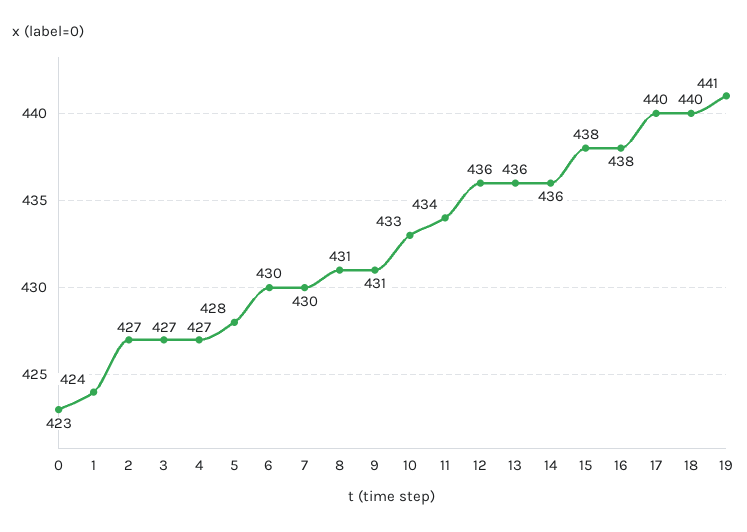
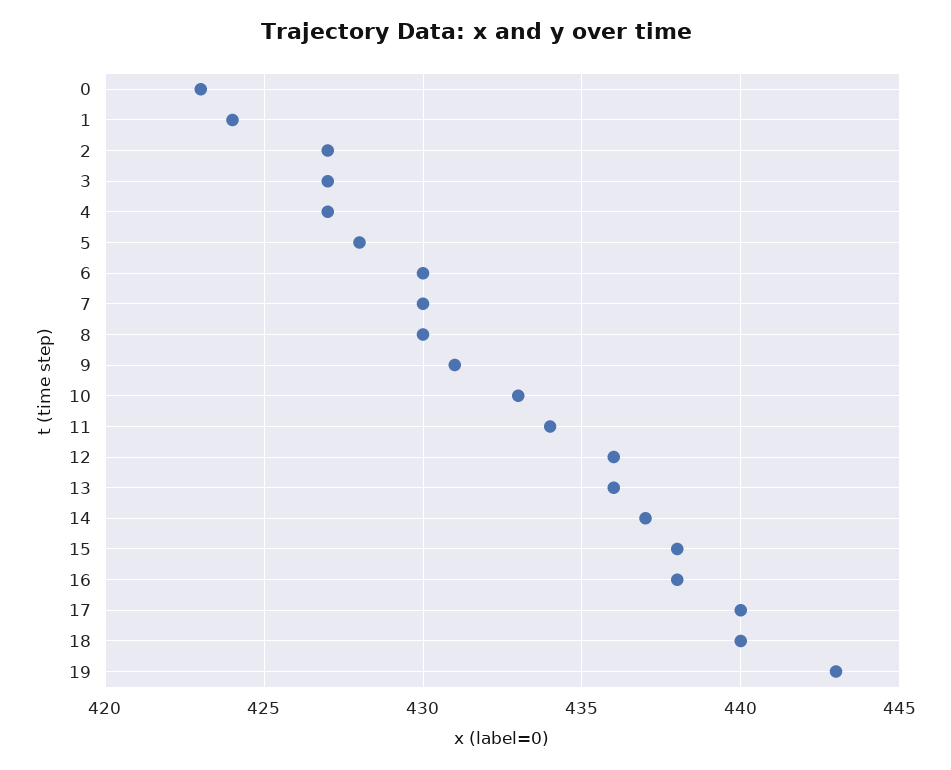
  {
    "0": 423,
    "1": 424,
    "2": 427,
    "3": 427,
    "4": 427,
    "5": 428,
    "6": 430,
    "7": 430,
-   "8": 431,
+   "8": 430,
    "9": 431,
    "10": 433,
    "11": 434,
    "12": 436,
    "13": 436,
-   "14": 436,
+   "14": 437,
    "15": 438,
    "16": 438,
    "17": 440,
    "18": 440,
-   "19": 441
+   "19": 443
  }

